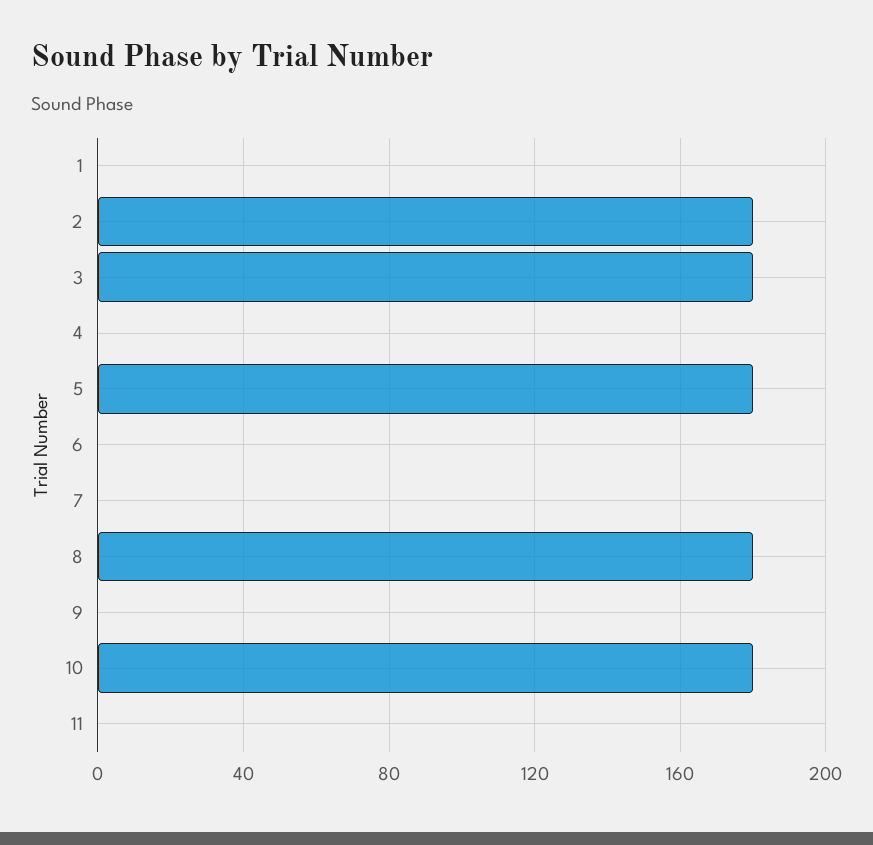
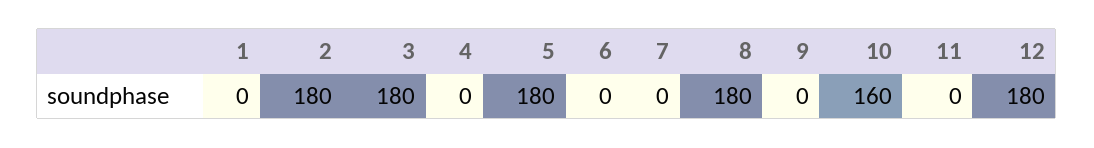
  {
    "1": 0,
    "2": 180,
    "3": 180,
    "4": 0,
    "5": 180,
    "6": 0,
    "7": 0,
    "8": 180,
    "9": 0,
-   "10": 180,
+   "10": 160,
-   "11": 0
+   "11": 0,
+   "12": 180
  }

